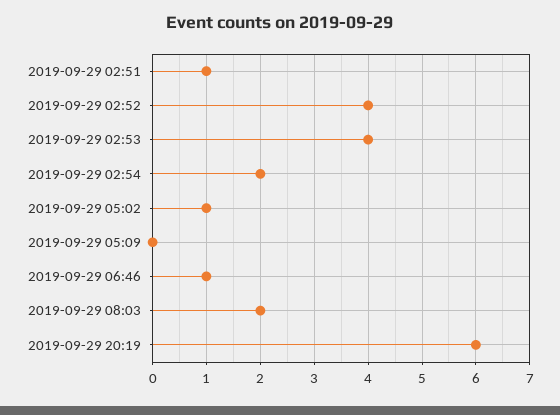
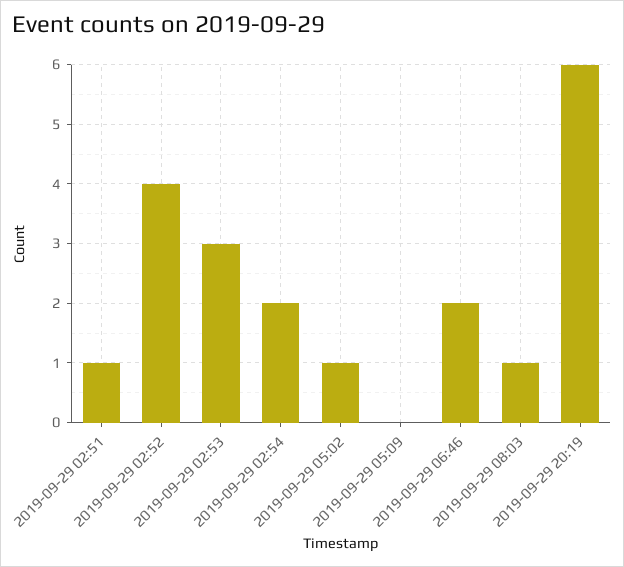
  {
    "2019-09-29 02:51": 1,
    "2019-09-29 02:52": 4,
-   "2019-09-29 02:53": 4,
+   "2019-09-29 02:53": 3,
    "2019-09-29 02:54": 2,
    "2019-09-29 05:02": 1,
    "2019-09-29 05:09": 0,
-   "2019-09-29 06:46": 1,
+   "2019-09-29 06:46": 2,
-   "2019-09-29 08:03": 2,
+   "2019-09-29 08:03": 1,
    "2019-09-29 20:19": 6
  }

